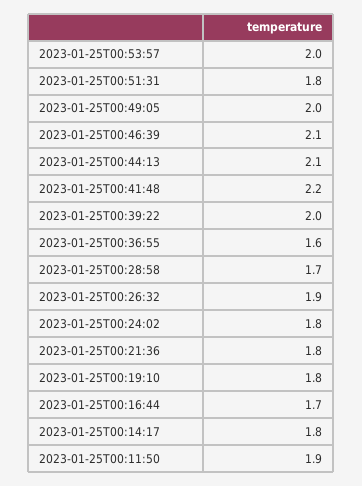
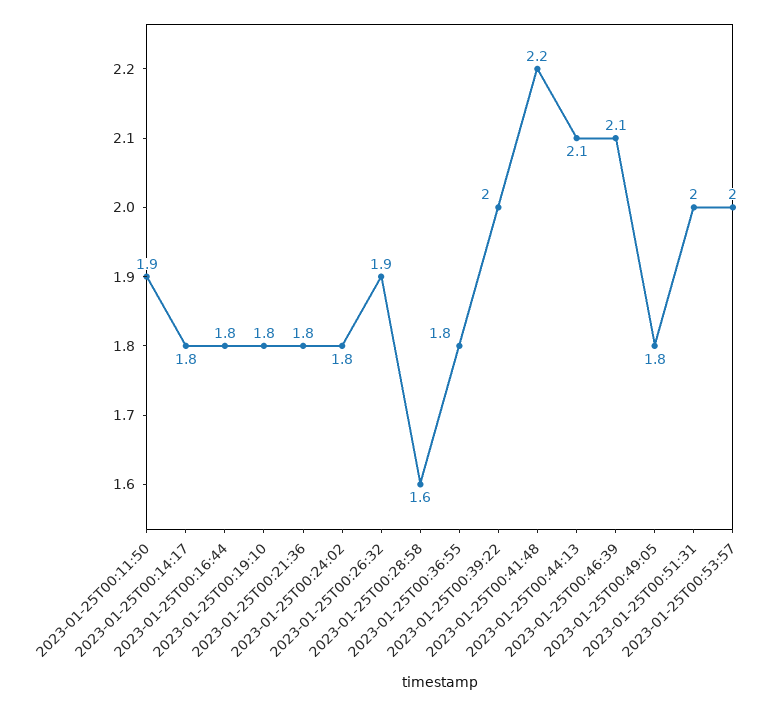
  {
    "2023-01-25T00:53:57": 2,
-   "2023-01-25T00:51:31": 1.8,
+   "2023-01-25T00:51:31": 2,
-   "2023-01-25T00:49:05": 2,
+   "2023-01-25T00:49:05": 1.8,
    "2023-01-25T00:46:39": 2.1,
    "2023-01-25T00:44:13": 2.1,
    "2023-01-25T00:41:48": 2.2,
    "2023-01-25T00:39:22": 2,
-   "2023-01-25T00:36:55": 1.6,
+   "2023-01-25T00:36:55": 1.8,
-   "2023-01-25T00:28:58": 1.7,
+   "2023-01-25T00:28:58": 1.6,
    "2023-01-25T00:26:32": 1.9,
    "2023-01-25T00:24:02": 1.8,
    "2023-01-25T00:21:36": 1.8,
    "2023-01-25T00:19:10": 1.8,
-   "2023-01-25T00:16:44": 1.7,
+   "2023-01-25T00:16:44": 1.8,
    "2023-01-25T00:14:17": 1.8,
    "2023-01-25T00:11:50": 1.9
  }

